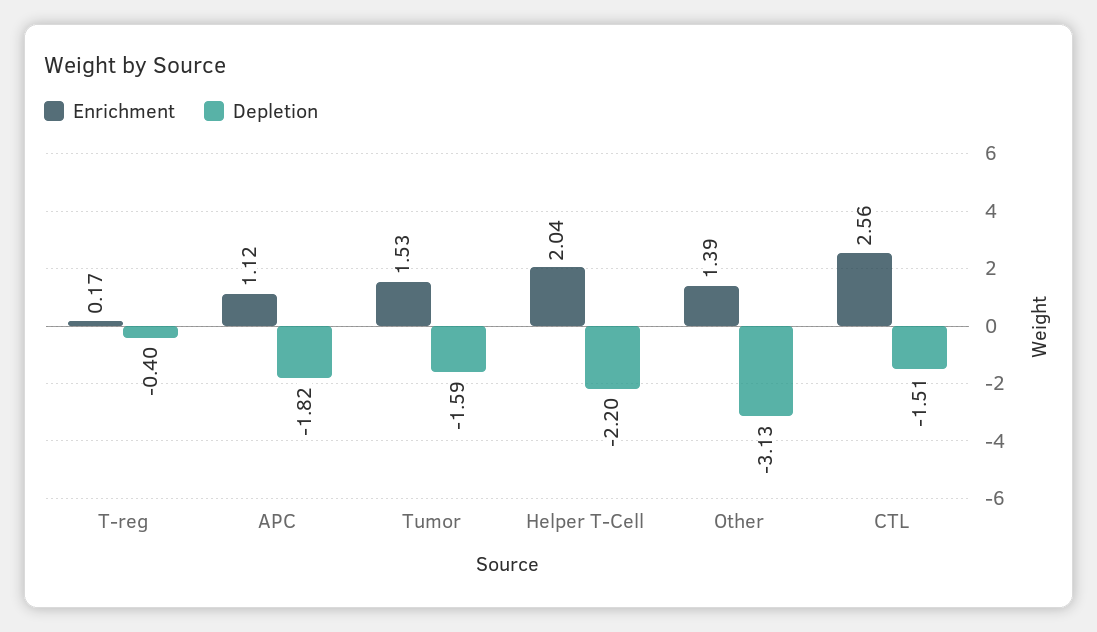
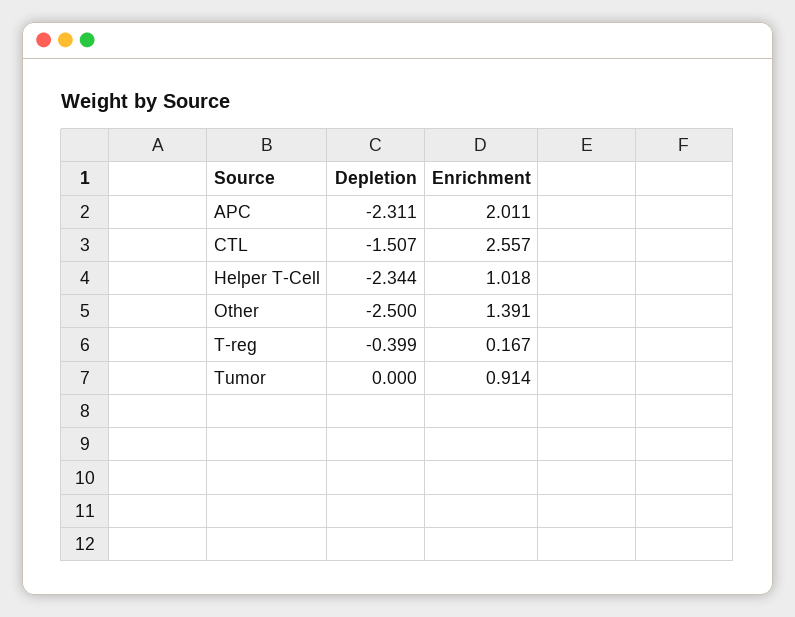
  {
    "Enrichment": {
      "T-reg": 0.167,
-     "APC": 1.12,
+     "APC": 2.011,
-     "Tumor": 1.53,
+     "Tumor": 0.914,
-     "Helper T-Cell": 2.04,
+     "Helper T-Cell": 1.018,
      "Other": 1.391,
      "CTL": 2.557
    },
    "Depletion": {
      "T-reg": -0.399,
-     "APC": -1.82,
+     "APC": -2.311,
-     "Tumor": -1.59,
+     "Tumor": 0,
-     "Helper T-Cell": -2.2,
+     "Helper T-Cell": -2.344,
-     "Other": -3.13,
+     "Other": -2.5,
      "CTL": -1.507
    }
  }

